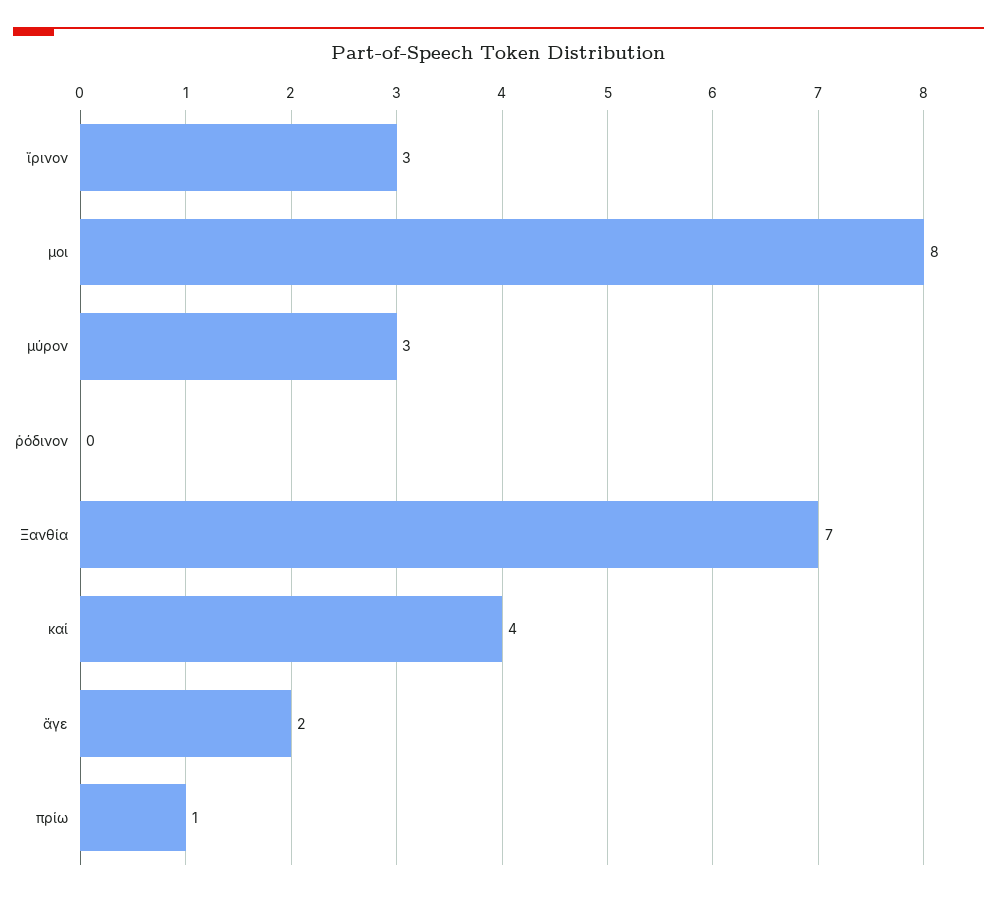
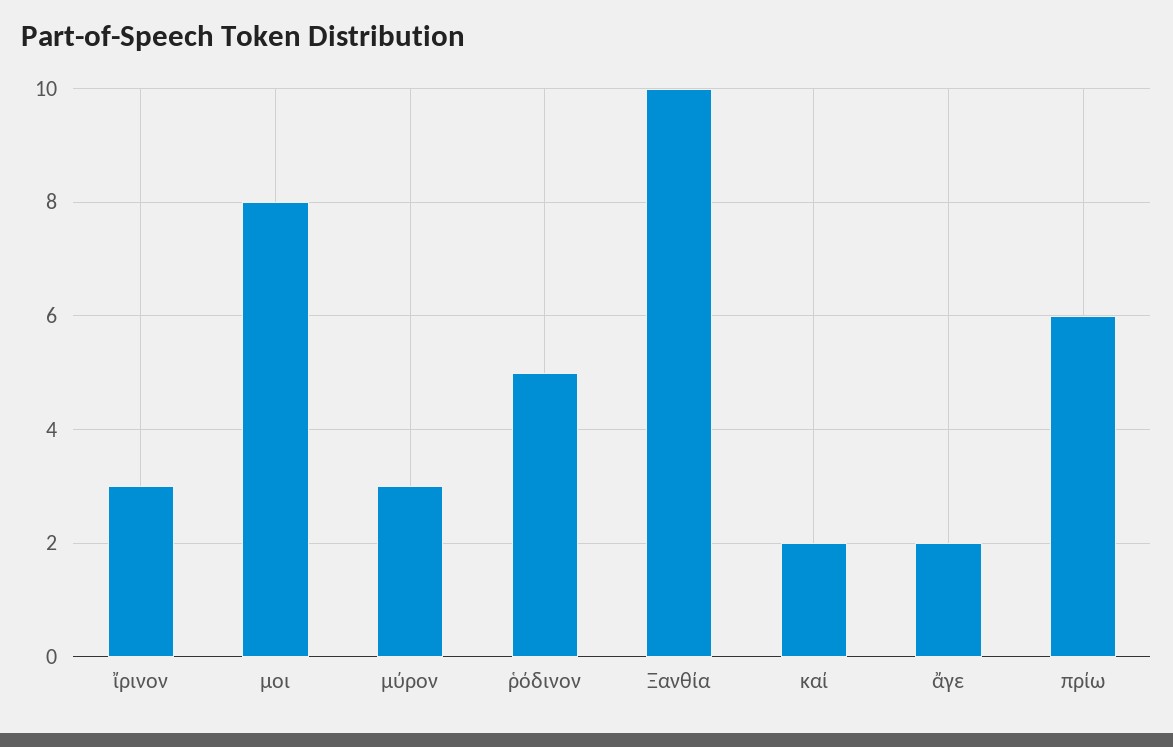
  {
    "ἴρινον": 3,
    "μοι": 8,
    "μύρον": 3,
-   "ῥόδινον": 0,
+   "ῥόδινον": 5,
-   "Ξανθία": 7,
+   "Ξανθία": 10,
-   "καί": 4,
+   "καί": 2,
    "ἄγε": 2,
-   "πρίω": 1
+   "πρίω": 6
  }

